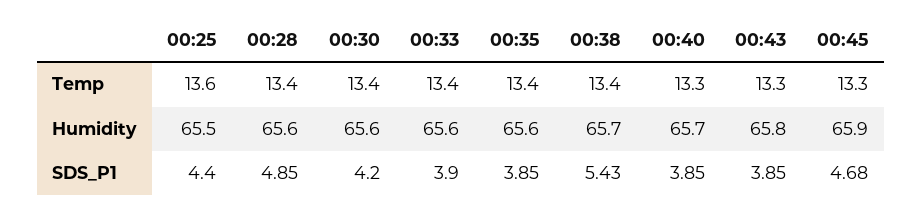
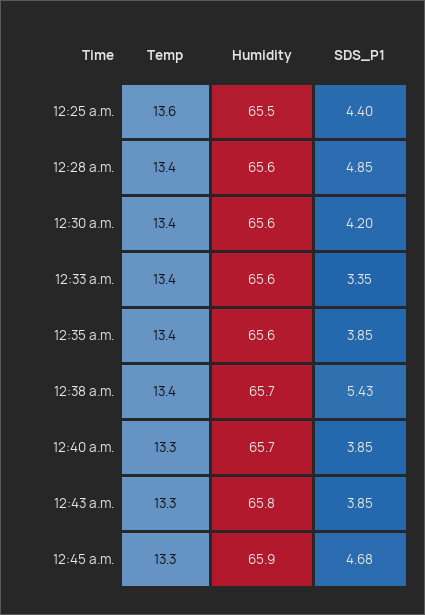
  {
    "00:25": {
      "Temp": 13.6,
      "Humidity": 65.5,
      "SDS_P1": 4.4
    },
    "00:28": {
      "Temp": 13.4,
      "Humidity": 65.6,
      "SDS_P1": 4.85
    },
    "00:30": {
      "Temp": 13.4,
      "Humidity": 65.6,
      "SDS_P1": 4.2
    },
    "00:33": {
      "Temp": 13.4,
      "Humidity": 65.6,
-     "SDS_P1": 3.9
+     "SDS_P1": 3.35
    },
    "00:35": {
      "Temp": 13.4,
      "Humidity": 65.6,
      "SDS_P1": 3.85
    },
    "00:38": {
      "Temp": 13.4,
      "Humidity": 65.7,
      "SDS_P1": 5.43
    },
    "00:40": {
      "Temp": 13.3,
      "Humidity": 65.7,
      "SDS_P1": 3.85
    },
    "00:43": {
      "Temp": 13.3,
      "Humidity": 65.8,
      "SDS_P1": 3.85
    },
    "00:45": {
      "Temp": 13.3,
      "Humidity": 65.9,
      "SDS_P1": 4.68
    }
  }

